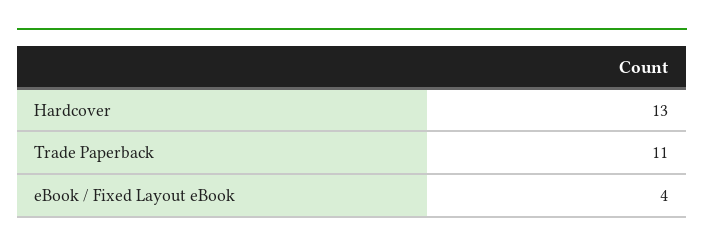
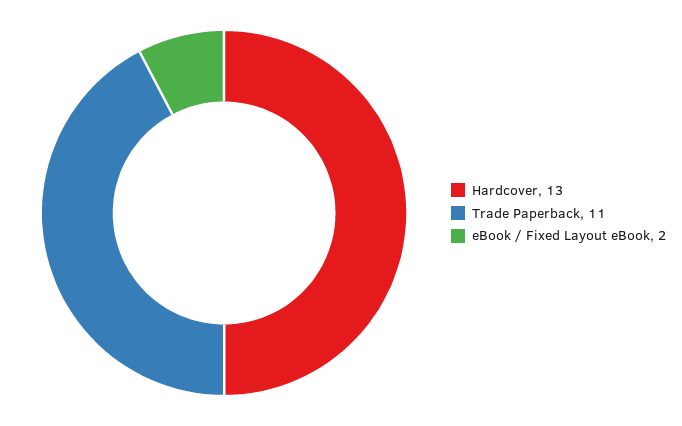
  {
    "Hardcover": 13,
    "Trade Paperback": 11,
-   "eBook / Fixed Layout eBook": 4
+   "eBook / Fixed Layout eBook": 2
  }

